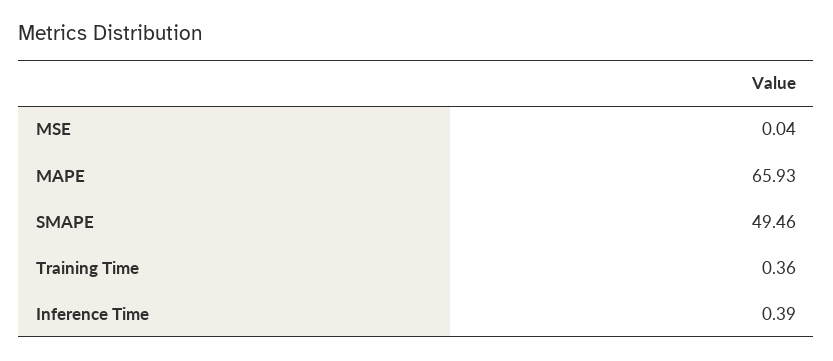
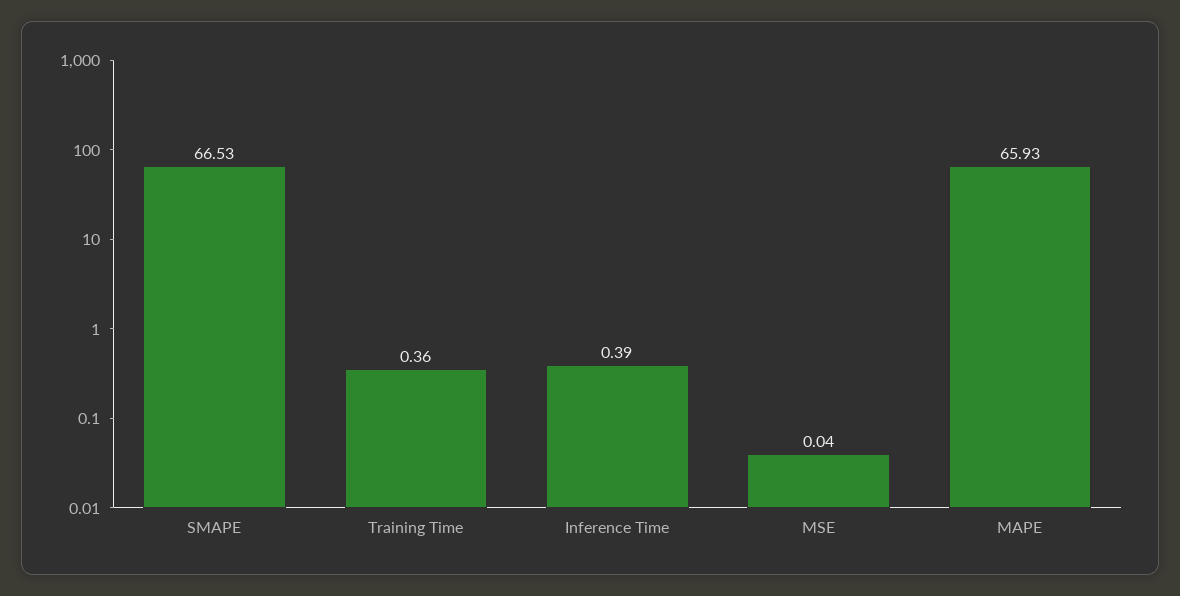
  {
    "MSE": 0.04,
    "MAPE": 65.93,
-   "SMAPE": 49.46,
+   "SMAPE": 66.53,
    "Training Time": 0.36,
    "Inference Time": 0.39
  }

